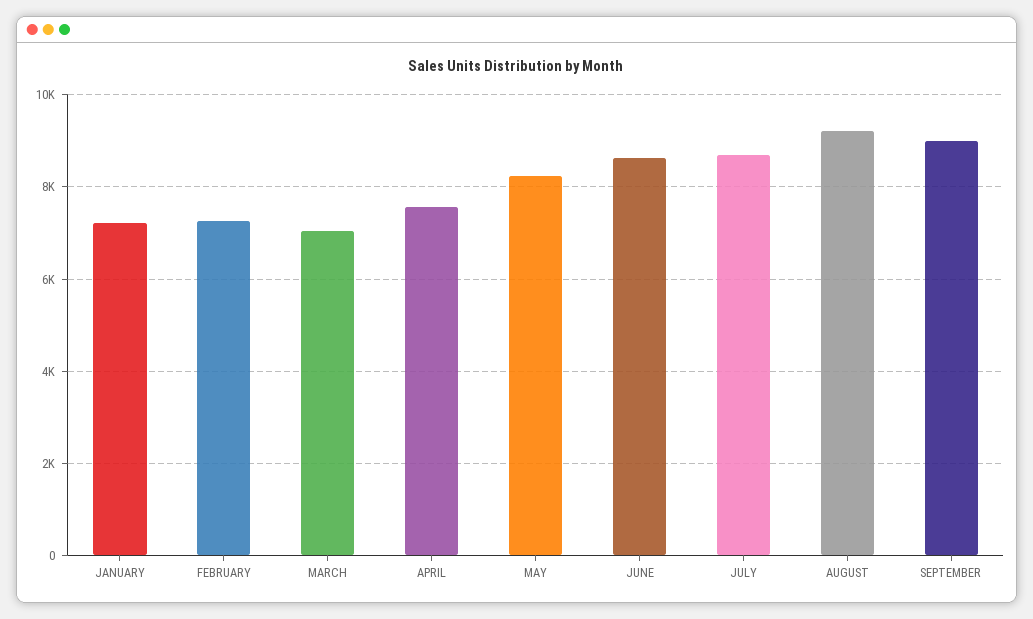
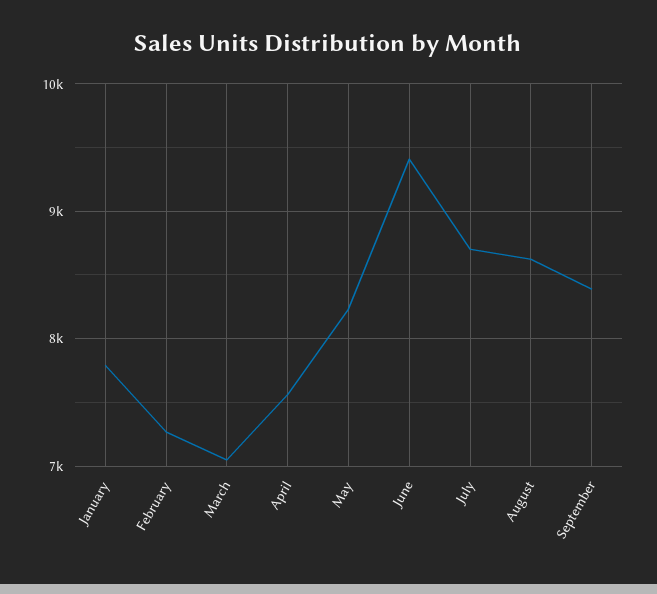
  {
-   "JANUARY": 7200,
+   "JANUARY": 7800,
    "FEBRUARY": 7300,
    "MARCH": 7000,
    "APRIL": 7600,
    "MAY": 8200,
-   "JUNE": 8600,
+   "JUNE": 9400,
    "JULY": 8700,
-   "AUGUST": 9200,
+   "AUGUST": 8600,
-   "SEPTEMBER": 9000
+   "SEPTEMBER": 8400
  }

